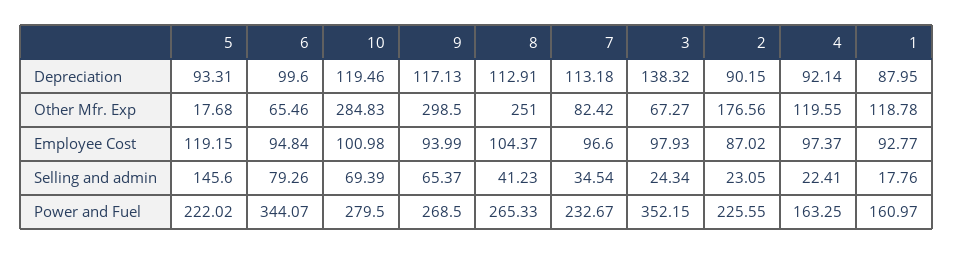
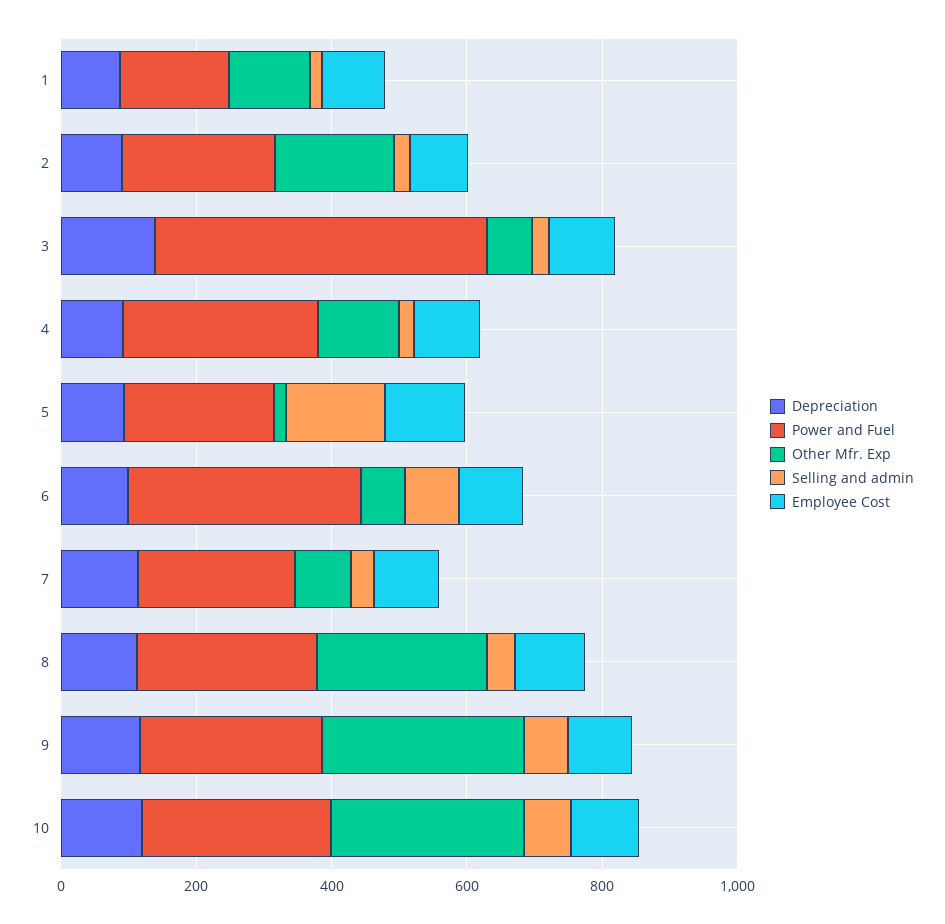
  {
    "Depreciation": {
      "5": 93.31,
      "6": 99.6,
      "10": 119.46,
      "9": 117.13,
      "8": 112.91,
      "7": 113.18,
      "3": 138.32,
      "2": 90.15,
      "4": 92.14,
      "1": 87.95
    },
    "Other Mfr. Exp": {
      "5": 17.68,
      "6": 65.46,
      "10": 284.83,
      "9": 298.5,
      "8": 251,
      "7": 82.42,
      "3": 67.27,
      "2": 176.56,
      "4": 119.55,
      "1": 118.78
    },
    "Employee Cost": {
      "5": 119.15,
      "6": 94.84,
      "10": 100.98,
      "9": 93.99,
      "8": 104.37,
      "7": 96.6,
      "3": 97.93,
      "2": 87.02,
      "4": 97.37,
      "1": 92.77
    },
    "Selling and admin": {
      "5": 145.6,
      "6": 79.26,
      "10": 69.39,
      "9": 65.37,
      "8": 41.23,
      "7": 34.54,
      "3": 24.34,
      "2": 23.05,
      "4": 22.41,
      "1": 17.76
    },
    "Power and Fuel": {
      "5": 222.02,
      "6": 344.07,
      "10": 279.5,
      "9": 268.5,
      "8": 265.33,
      "7": 232.67,
-     "3": 352.15,
+     "3": 500,
      "2": 225.55,
-     "4": 163.25,
+     "4": 300,
      "1": 160.97
    }
  }

